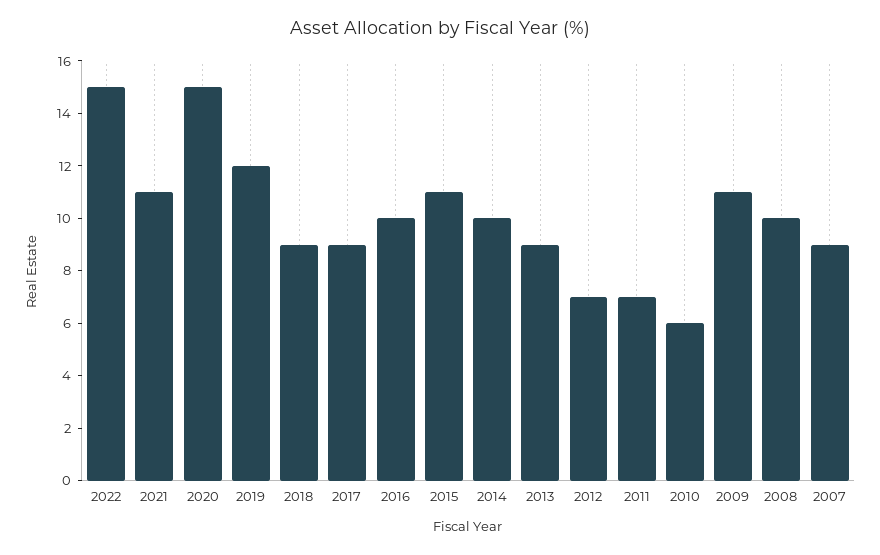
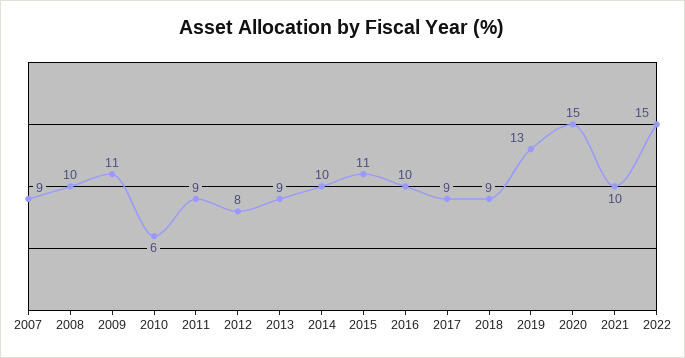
  {
    "2022": 15,
-   "2021": 11,
+   "2021": 10,
    "2020": 15,
-   "2019": 12,
+   "2019": 13,
    "2018": 9,
    "2017": 9,
    "2016": 10,
    "2015": 11,
    "2014": 10,
    "2013": 9,
-   "2012": 7,
+   "2012": 8,
-   "2011": 7,
+   "2011": 9,
    "2010": 6,
    "2009": 11,
    "2008": 10,
    "2007": 9
  }

